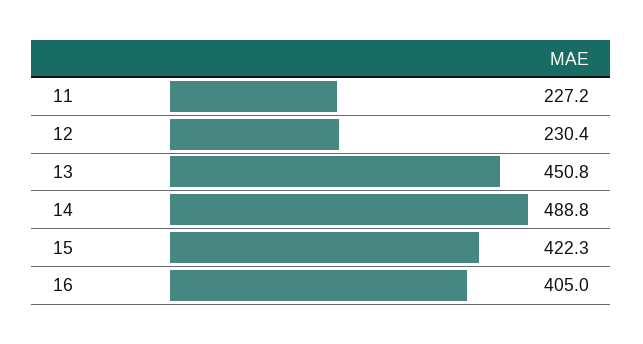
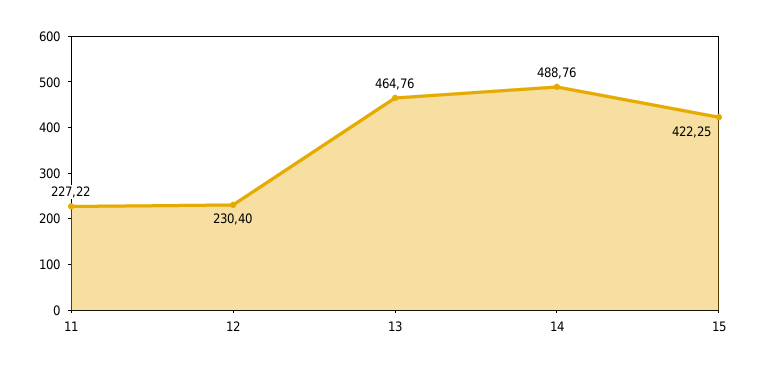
  {
    "11": 227.22,
    "12": 230.4,
-   "13": 450.8,
+   "13": 464.76,
    "14": 488.76,
-   "15": 422.25,
+   "15": 422.25
-   "16": 405
  }

